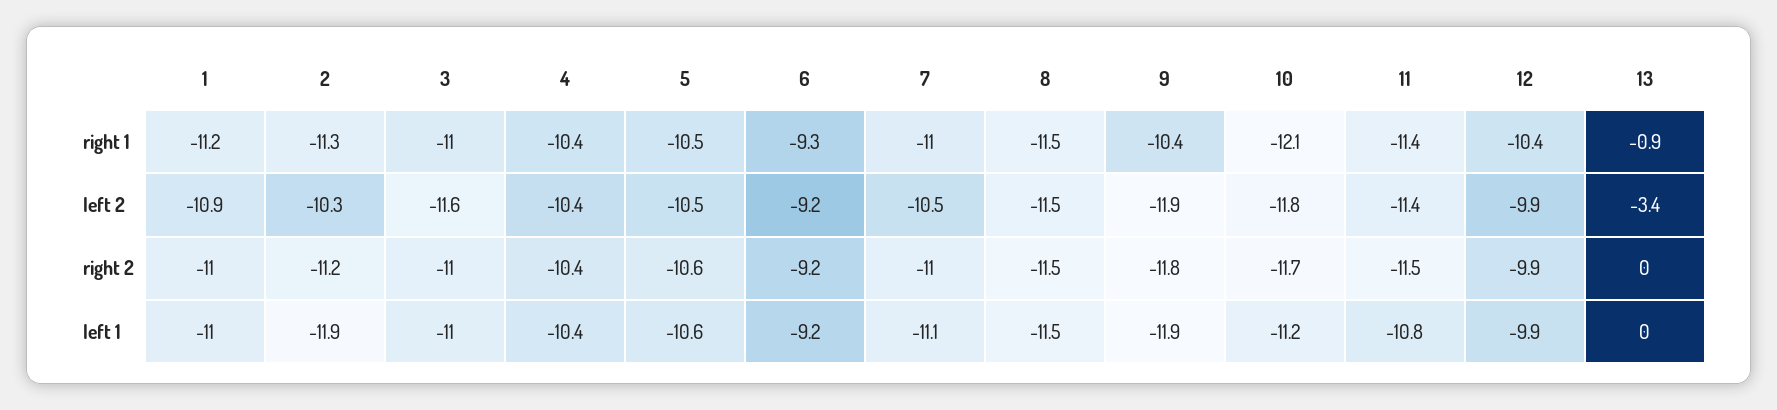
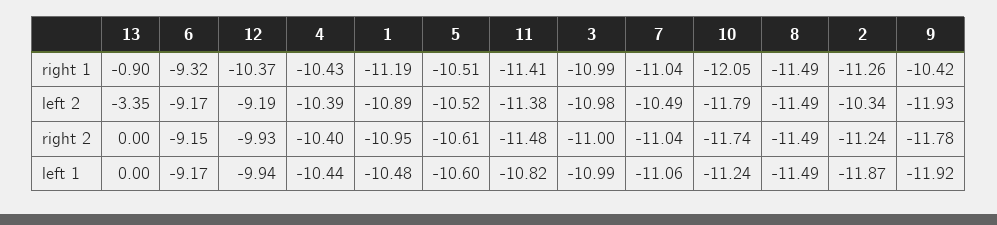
  {
    "1": {
      "right 1": -11.19,
      "left 2": -10.89,
      "right 2": -10.95,
-     "left 1": -11
+     "left 1": -10.48
    },
    "2": {
      "right 1": -11.26,
      "left 2": -10.34,
      "right 2": -11.24,
      "left 1": -11.87
    },
    "3": {
      "right 1": -10.99,
-     "left 2": -11.6,
+     "left 2": -10.98,
      "right 2": -11,
      "left 1": -10.99
    },
    "4": {
      "right 1": -10.43,
      "left 2": -10.39,
      "right 2": -10.4,
      "left 1": -10.44
    },
    "5": {
      "right 1": -10.51,
      "left 2": -10.52,
      "right 2": -10.61,
      "left 1": -10.6
    },
    "6": {
      "right 1": -9.32,
      "left 2": -9.17,
      "right 2": -9.15,
      "left 1": -9.17
    },
    "7": {
      "right 1": -11.04,
      "left 2": -10.49,
      "right 2": -11.04,
      "left 1": -11.06
    },
    "8": {
      "right 1": -11.49,
      "left 2": -11.49,
      "right 2": -11.49,
      "left 1": -11.49
    },
    "9": {
      "right 1": -10.42,
      "left 2": -11.93,
      "right 2": -11.78,
      "left 1": -11.92
    },
    "10": {
      "right 1": -12.05,
      "left 2": -11.79,
      "right 2": -11.74,
      "left 1": -11.24
    },
    "11": {
      "right 1": -11.41,
      "left 2": -11.38,
      "right 2": -11.48,
      "left 1": -10.82
    },
    "12": {
      "right 1": -10.37,
-     "left 2": -9.9,
+     "left 2": -9.19,
      "right 2": -9.93,
      "left 1": -9.94
    },
    "13": {
      "right 1": -0.9,
      "left 2": -3.35,
      "right 2": 0,
      "left 1": 0
    }
  }

